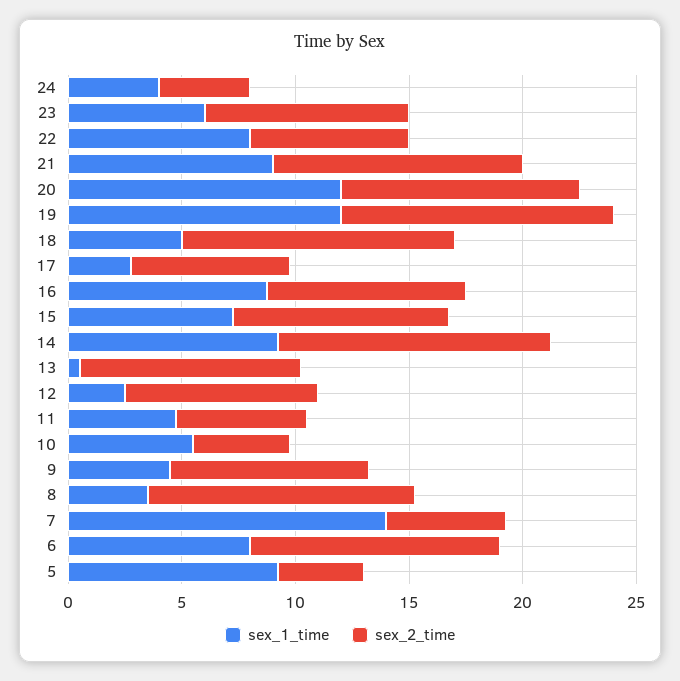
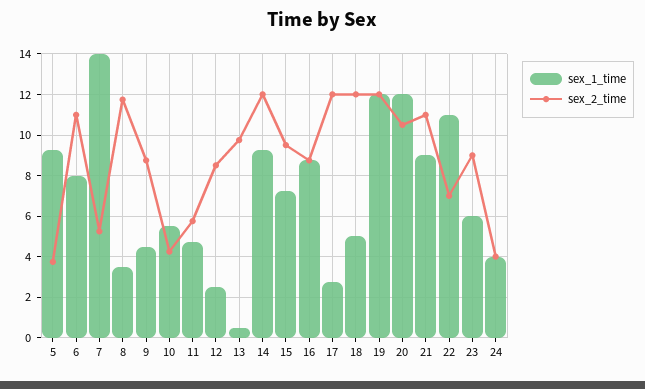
  {
    "sex_1_time": {
      "24": 4,
      "23": 6,
-     "22": 8,
+     "22": 11,
      "21": 9,
      "20": 12,
      "19": 12,
      "18": 5,
      "17": 3,
      "16": 9,
      "15": 7.5,
      "14": 9.5,
      "13": 0.5,
      "12": 2.5,
      "11": 5,
      "10": 5.5,
      "9": 4.5,
      "8": 3.5,
      "7": 14,
      "6": 8,
      "5": 9.5
    },
    "sex_2_time": {
      "24": 4,
      "23": 9,
      "22": 7,
      "21": 11,
      "20": 10.5,
      "19": 12,
      "18": 12,
-     "17": 7,
+     "17": 12,
      "16": 9,
      "15": 9.5,
      "14": 12,
      "13": 10,
      "12": 8.5,
      "11": 6,
      "10": 4.5,
      "9": 9,
      "8": 12,
      "7": 5.5,
      "6": 11,
      "5": 4
    }
  }

